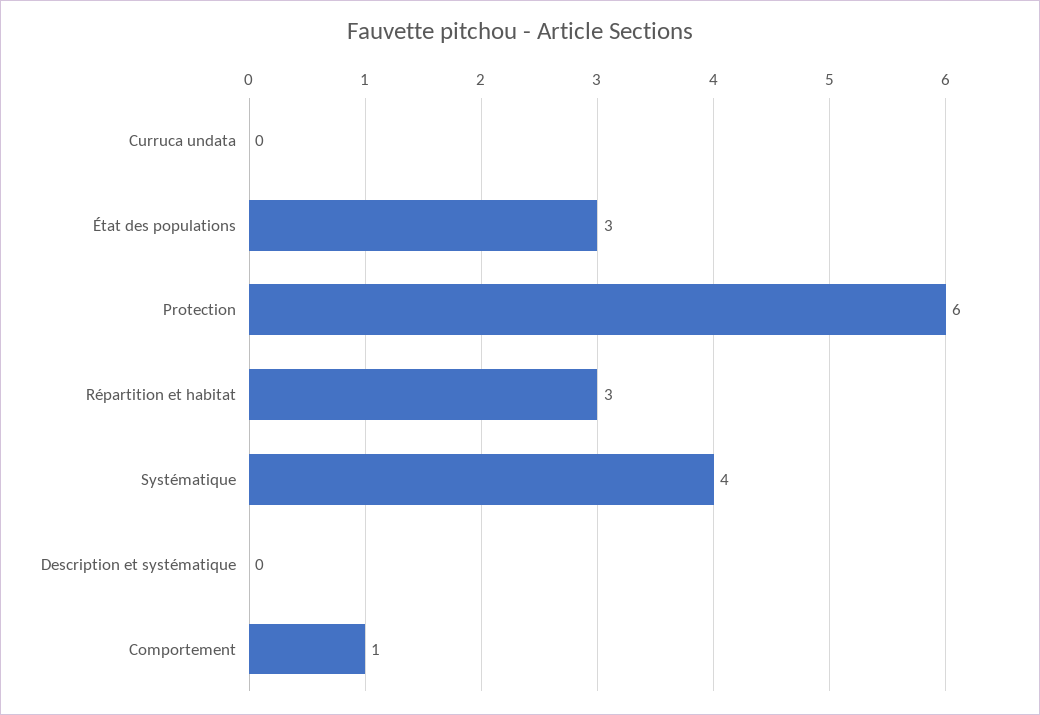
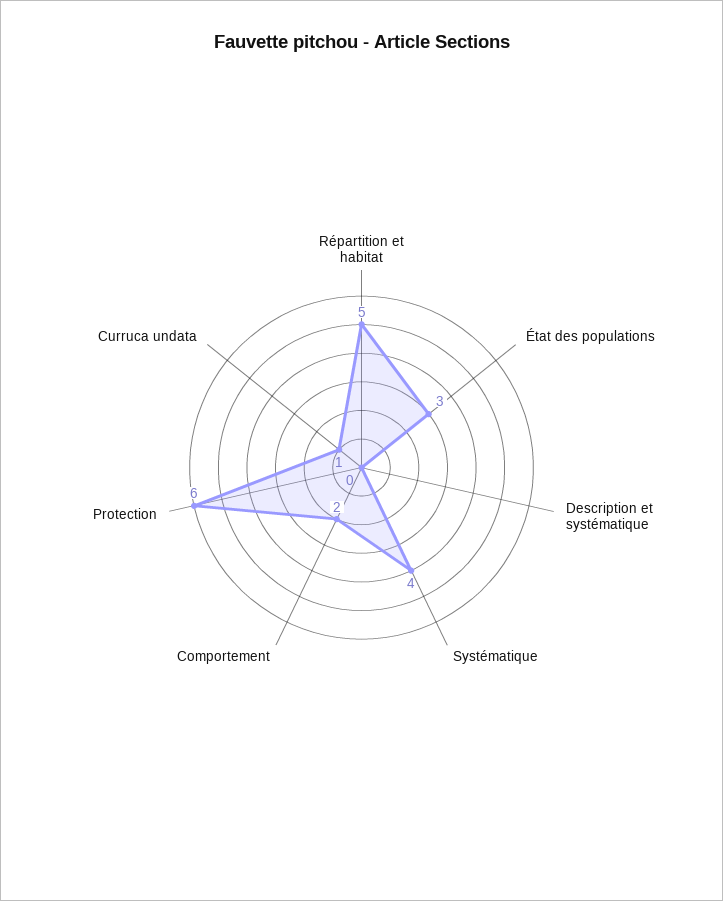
  {
-   "Curruca undata": 0,
+   "Curruca undata": 1,
    "État des populations": 3,
    "Protection": 6,
-   "Répartition et habitat": 3,
+   "Répartition et habitat": 5,
    "Systématique": 4,
    "Description et systématique": 0,
-   "Comportement": 1
+   "Comportement": 2
  }

